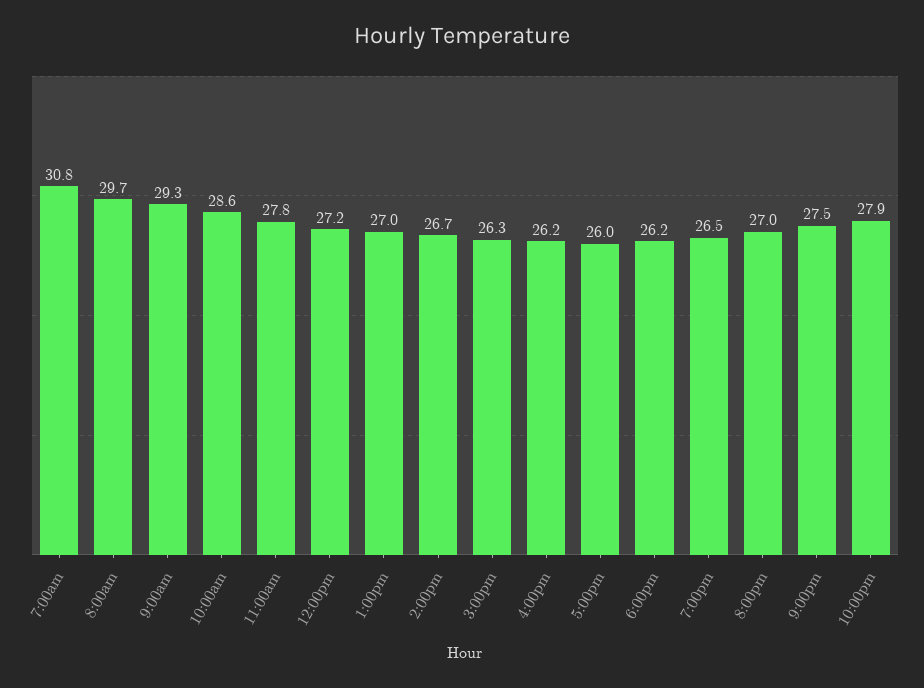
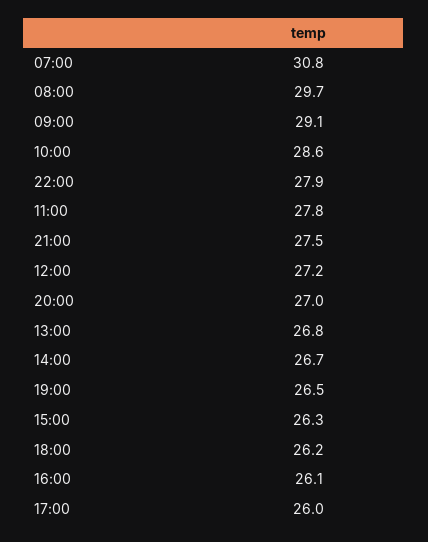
  {
    "7:00am": 30.8,
    "8:00am": 29.7,
-   "9:00am": 29.3,
+   "9:00am": 29.1,
    "10:00am": 28.6,
    "11:00am": 27.8,
    "12:00pm": 27.2,
-   "1:00pm": 27,
+   "1:00pm": 26.8,
    "2:00pm": 26.7,
    "3:00pm": 26.3,
-   "4:00pm": 26.2,
+   "4:00pm": 26.1,
    "5:00pm": 26,
    "6:00pm": 26.2,
    "7:00pm": 26.5,
    "8:00pm": 27,
    "9:00pm": 27.5,
    "10:00pm": 27.9
  }

